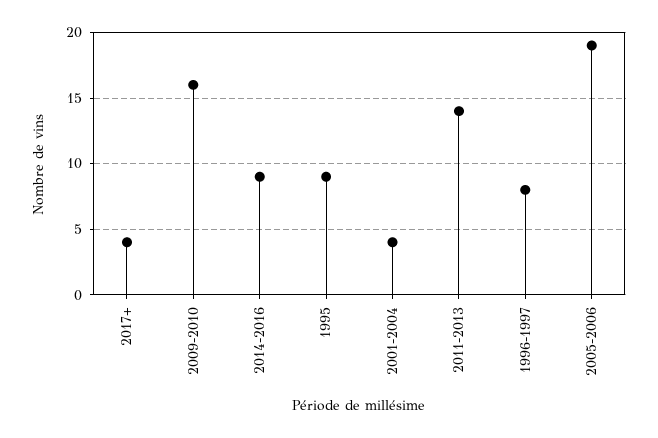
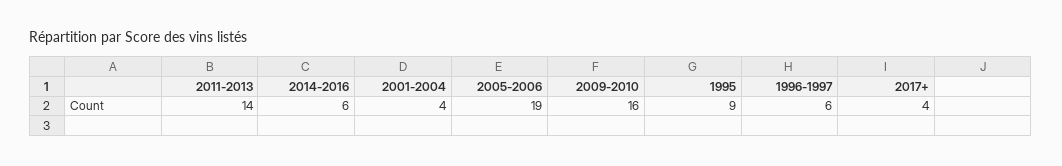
  {
    "2017+": 4,
    "2009-2010": 16,
-   "2014-2016": 9,
+   "2014-2016": 6,
    "1995": 9,
    "2001-2004": 4,
    "2011-2013": 14,
-   "1996-1997": 8,
+   "1996-1997": 6,
    "2005-2006": 19
  }

